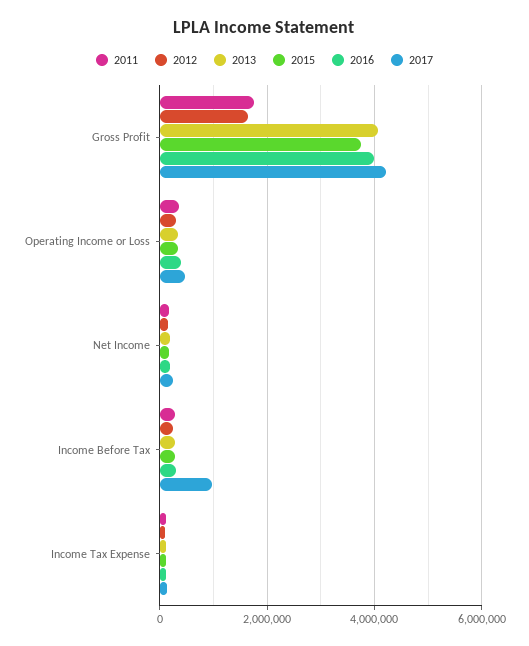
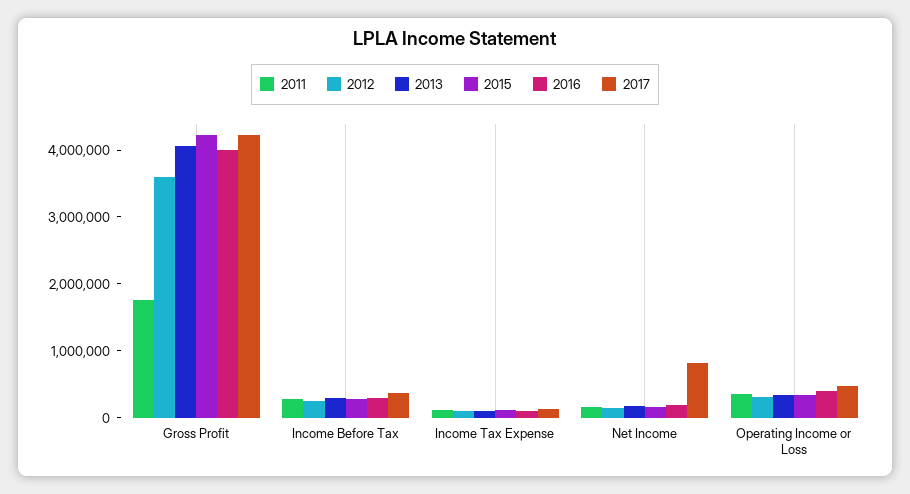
  {
    "2011": {
      "Gross Profit": 1800000,
      "Operating Income or Loss": 400000,
      "Net Income": 200000,
      "Income Before Tax": 200000,
      "Income Tax Expense": 200000
    },
    "2012": {
-     "Gross Profit": 1600000,
+     "Gross Profit": 3600000,
      "Operating Income or Loss": 400000,
      "Net Income": 200000,
      "Income Before Tax": 200000,
      "Income Tax Expense": 0
    },
    "2013": {
      "Gross Profit": 4000000,
      "Operating Income or Loss": 400000,
      "Net Income": 200000,
      "Income Before Tax": 200000,
      "Income Tax Expense": 200000
    },
    "2015": {
-     "Gross Profit": 3800000,
+     "Gross Profit": 4200000,
      "Operating Income or Loss": 400000,
      "Net Income": 200000,
      "Income Before Tax": 200000,
      "Income Tax Expense": 200000
    },
    "2016": {
      "Gross Profit": 4000000,
      "Operating Income or Loss": 400000,
      "Net Income": 200000,
      "Income Before Tax": 200000,
      "Income Tax Expense": 200000
    },
    "2017": {
      "Gross Profit": 4200000,
      "Operating Income or Loss": 400000,
-     "Net Income": 200000,
+     "Net Income": 800000,
-     "Income Before Tax": 1000000,
+     "Income Before Tax": 400000,
      "Income Tax Expense": 200000
    }
  }

